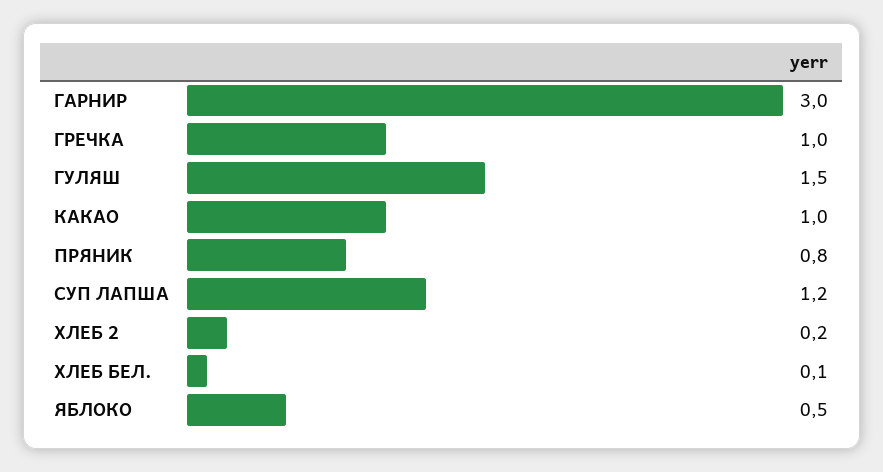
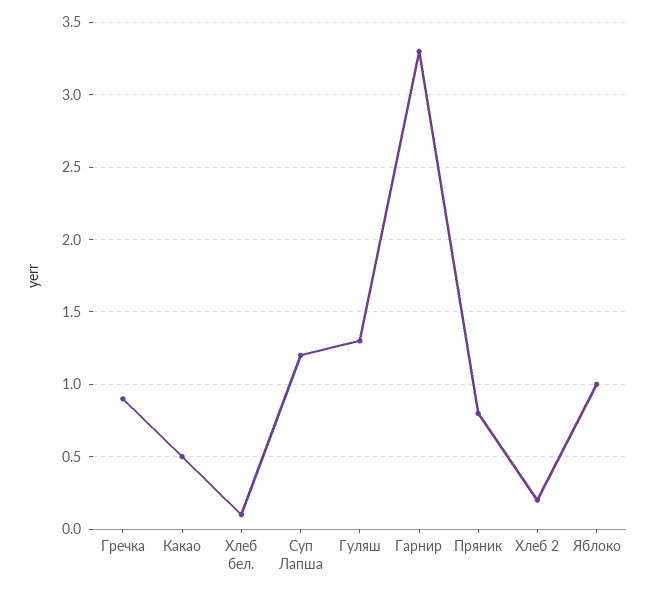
  {
-   "ГАРНИР": 3,
+   "ГАРНИР": 3.3,
-   "ГРЕЧКА": 1,
+   "ГРЕЧКА": 0.9,
-   "ГУЛЯШ": 1.5,
+   "ГУЛЯШ": 1.3,
-   "КАКАО": 1,
+   "КАКАО": 0.5,
    "ПРЯНИК": 0.8,
    "СУП ЛАПША": 1.2,
    "ХЛЕБ 2": 0.2,
    "ХЛЕБ БЕЛ.": 0.1,
-   "ЯБЛОКО": 0.5
+   "ЯБЛОКО": 1
  }

